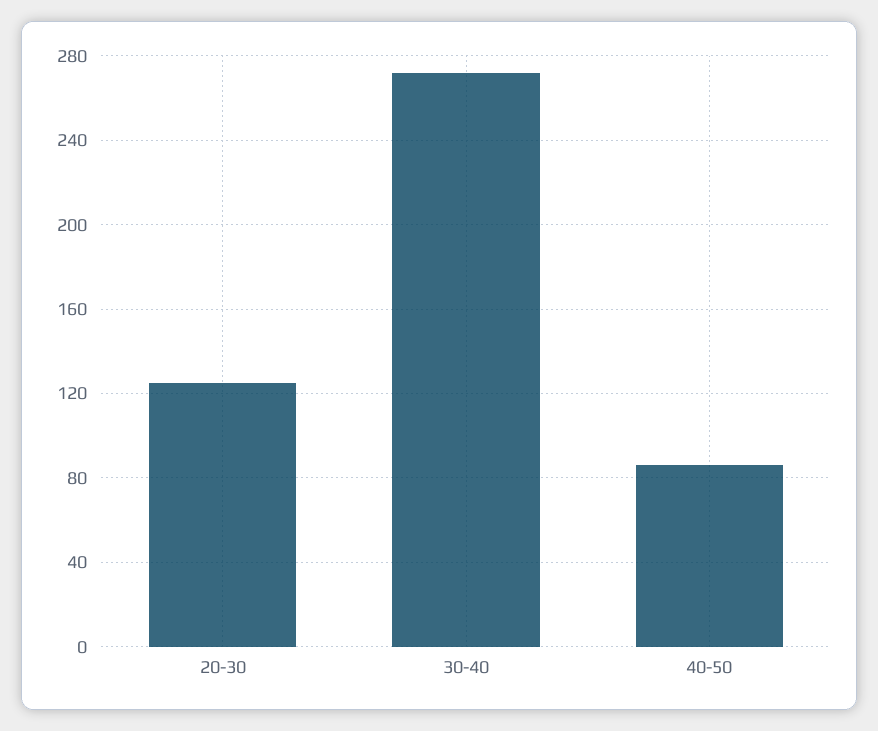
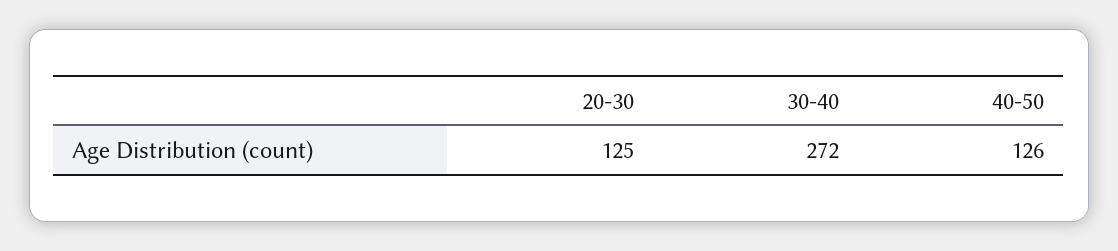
  {
    "20-30": 125,
    "30-40": 272,
-   "40-50": 85
+   "40-50": 126
  }

